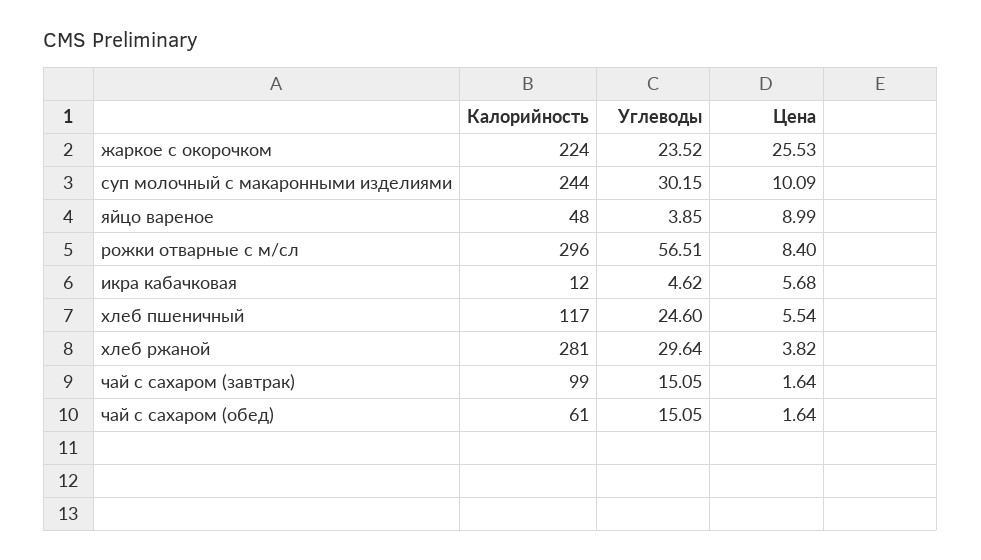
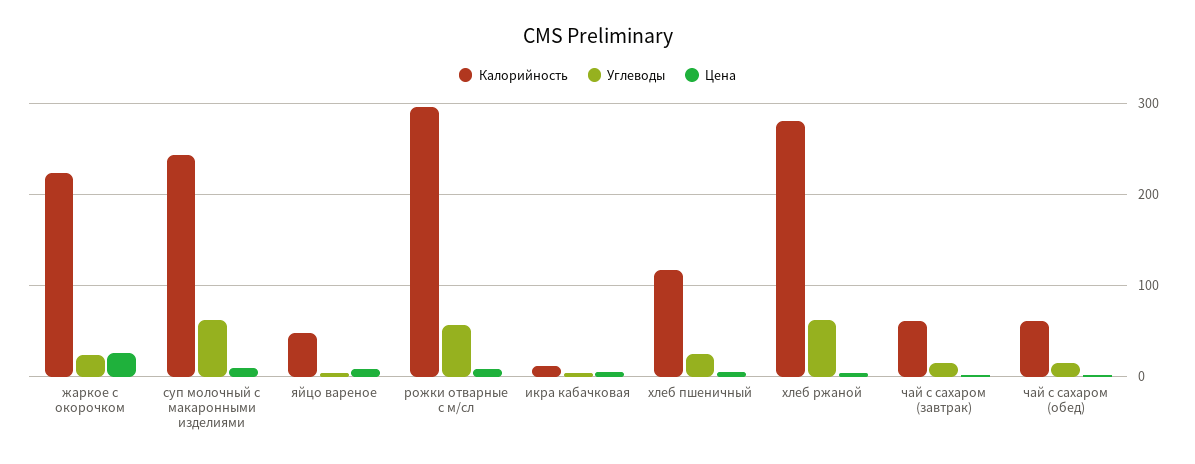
  {
    "Калорийность": {
      "жаркое с окорочком": 224,
      "суп молочный с макаронными изделиями": 244,
      "яйцо вареное": 48,
      "рожки отварные с м/сл": 296,
      "икра кабачковая": 12,
      "хлеб пшеничный": 117,
      "хлеб ржаной": 281,
-     "чай с сахаром (завтрак)": 99,
+     "чай с сахаром (завтрак)": 60,
      "чай с сахаром (обед)": 61
    },
    "Углеводы": {
      "жаркое с окорочком": 23.52,
-     "суп молочный с макаронными изделиями": 30.15,
+     "суп молочный с макаронными изделиями": 60,
      "яйцо вареное": 3.85,
      "рожки отварные с м/сл": 56.51,
      "икра кабачковая": 4.62,
      "хлеб пшеничный": 24.6,
-     "хлеб ржаной": 29.64,
+     "хлеб ржаной": 60,
      "чай с сахаром (завтрак)": 15.05,
      "чай с сахаром (обед)": 15.05
    },
    "Цена": {
      "жаркое с окорочком": 25.53,
      "суп молочный с макаронными изделиями": 10.09,
      "яйцо вареное": 8.99,
      "рожки отварные с м/сл": 8.4,
      "икра кабачковая": 5.68,
      "хлеб пшеничный": 5.54,
      "хлеб ржаной": 3.82,
      "чай с сахаром (завтрак)": 1.64,
      "чай с сахаром (обед)": 1.64
    }
  }

